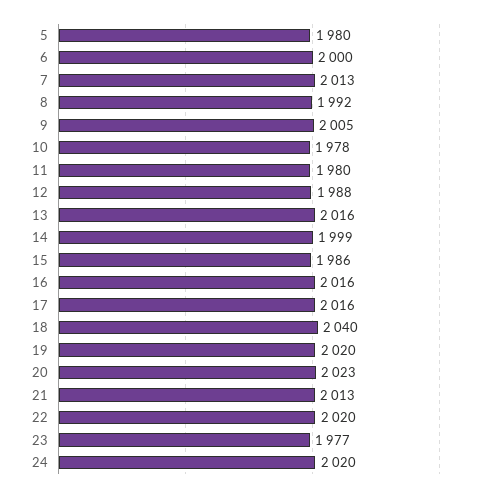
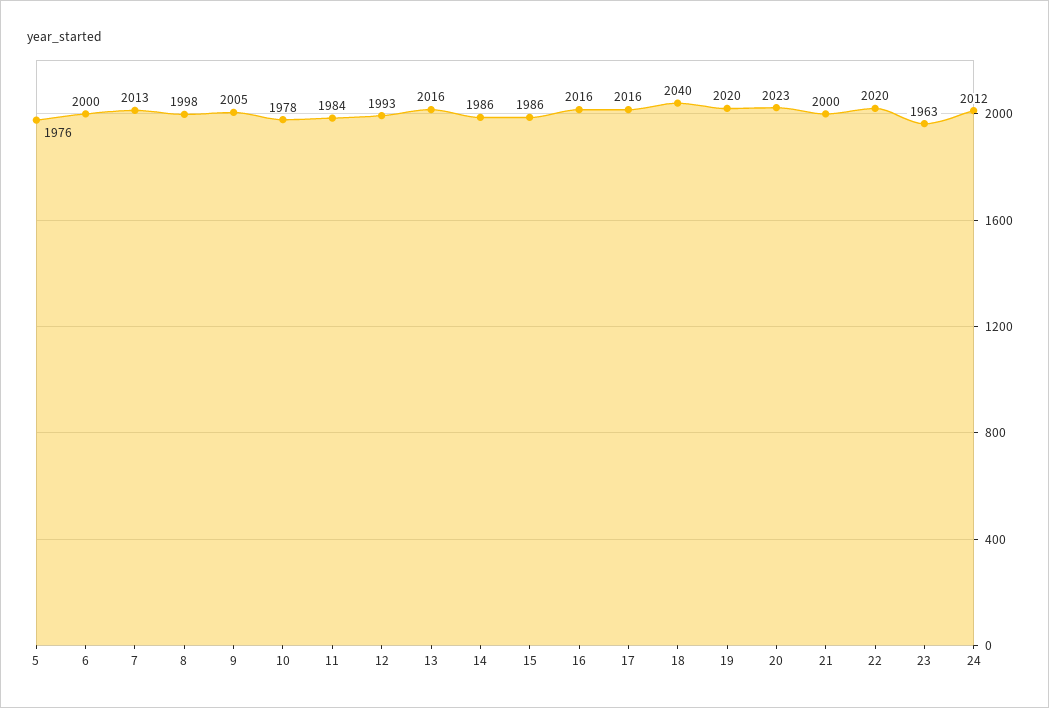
  {
-   "5": 1980,
+   "5": 1976,
    "6": 2000,
    "7": 2013,
-   "8": 1992,
+   "8": 1998,
    "9": 2005,
    "10": 1978,
-   "11": 1980,
+   "11": 1984,
-   "12": 1988,
+   "12": 1993,
    "13": 2016,
-   "14": 1999,
+   "14": 1986,
    "15": 1986,
    "16": 2016,
    "17": 2016,
    "18": 2040,
    "19": 2020,
    "20": 2023,
-   "21": 2013,
+   "21": 2000,
    "22": 2020,
-   "23": 1977,
+   "23": 1963,
-   "24": 2020
+   "24": 2012
  }

